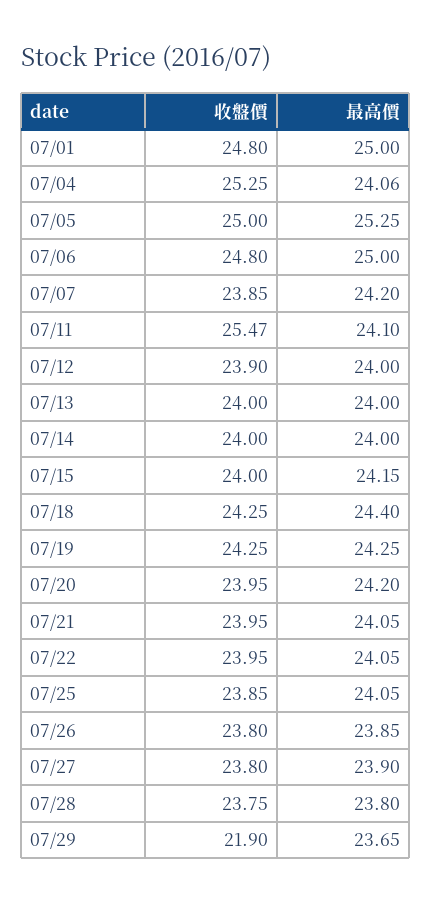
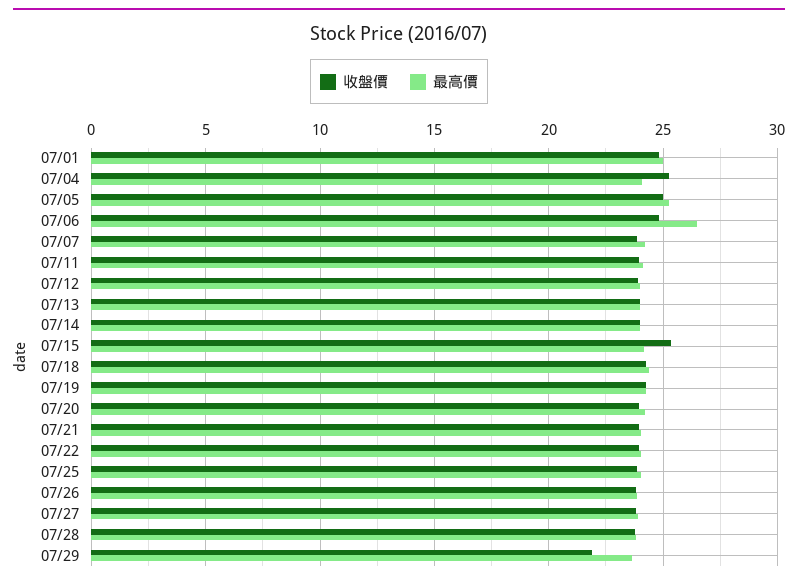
  {
    "收盤價": {
      "07/01": 24.8,
      "07/04": 25.25,
      "07/05": 25,
      "07/06": 24.8,
      "07/07": 23.85,
-     "07/11": 25.47,
+     "07/11": 24,
      "07/12": 23.9,
      "07/13": 24,
      "07/14": 24,
-     "07/15": 24,
+     "07/15": 25.5,
      "07/18": 24.25,
      "07/19": 24.25,
      "07/20": 23.95,
      "07/21": 23.95,
      "07/22": 23.95,
      "07/25": 23.85,
      "07/26": 23.8,
      "07/27": 23.8,
      "07/28": 23.75,
      "07/29": 21.9
    },
    "最高價": {
      "07/01": 25,
      "07/04": 24.06,
      "07/05": 25.25,
-     "07/06": 25,
+     "07/06": 26.5,
      "07/07": 24.2,
      "07/11": 24.1,
      "07/12": 24,
      "07/13": 24,
      "07/14": 24,
      "07/15": 24.15,
      "07/18": 24.4,
      "07/19": 24.25,
      "07/20": 24.2,
      "07/21": 24.05,
      "07/22": 24.05,
      "07/25": 24.05,
      "07/26": 23.85,
      "07/27": 23.9,
      "07/28": 23.8,
      "07/29": 23.65
    }
  }

